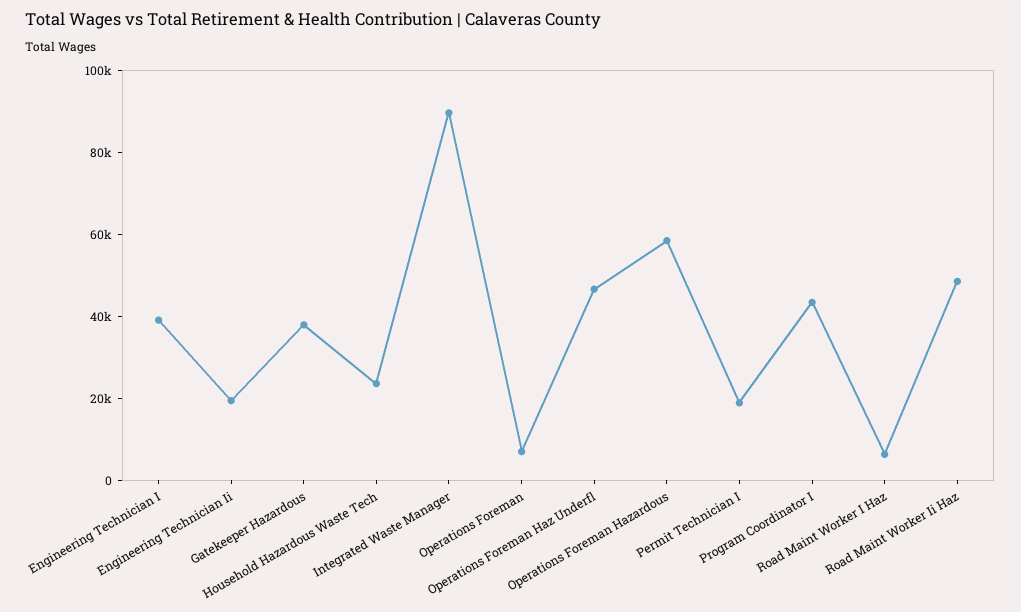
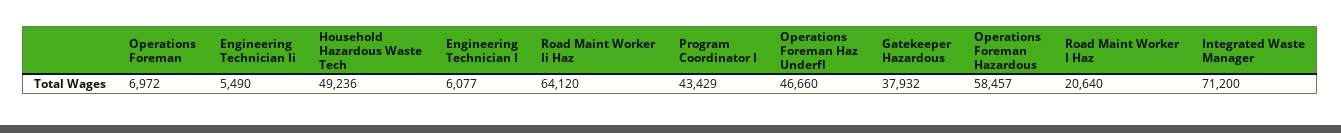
  {
-   "Engineering Technician I": 40000,
+   "Engineering Technician I": 6077,
-   "Engineering Technician Ii": 20000,
+   "Engineering Technician Ii": 5490,
    "Gatekeeper Hazardous": 37932,
-   "Household Hazardous Waste Tech": 25000,
+   "Household Hazardous Waste Tech": 49236,
-   "Integrated Waste Manager": 90000,
+   "Integrated Waste Manager": 71200,
    "Operations Foreman": 6972,
    "Operations Foreman Haz Underfl": 46660,
    "Operations Foreman Hazardous": 58457,
-   "Permit Technician I": 20000,
    "Program Coordinator I": 43429,
-   "Road Maint Worker I Haz": 5000,
+   "Road Maint Worker I Haz": 20640,
-   "Road Maint Worker Ii Haz": 50000
+   "Road Maint Worker Ii Haz": 64120
  }

